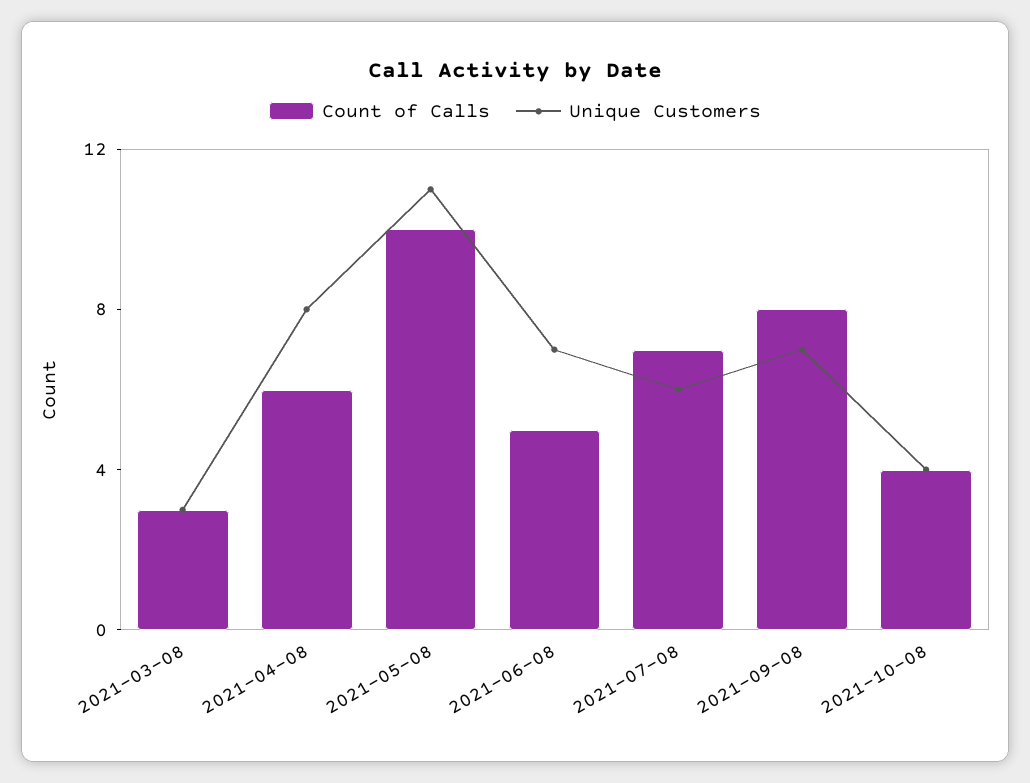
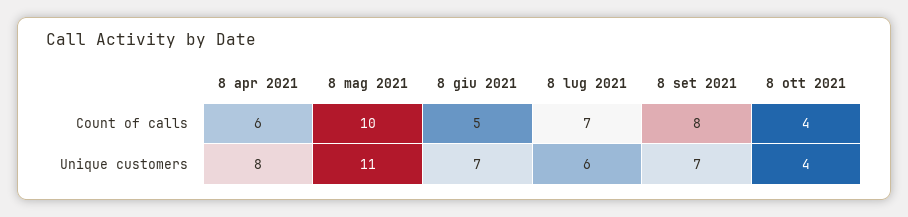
  {
    "Count of Calls": {
-     "2021-03-08": 3,
      "2021-04-08": 6,
      "2021-05-08": 10,
      "2021-06-08": 5,
      "2021-07-08": 7,
      "2021-09-08": 8,
      "2021-10-08": 4
    },
    "Unique Customers": {
-     "2021-03-08": 3,
      "2021-04-08": 8,
      "2021-05-08": 11,
      "2021-06-08": 7,
      "2021-07-08": 6,
      "2021-09-08": 7,
      "2021-10-08": 4
    }
  }

